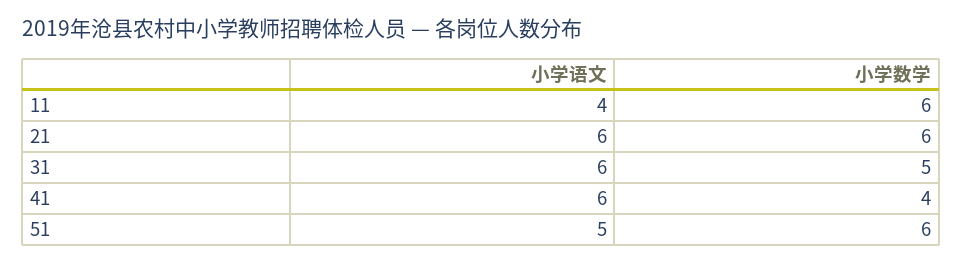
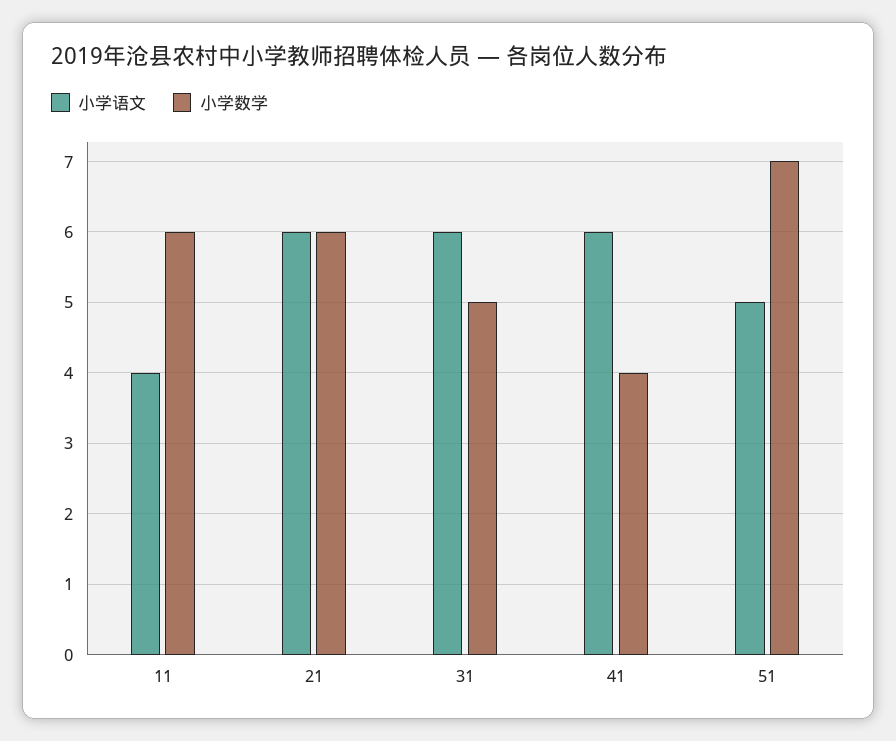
  {
    "小学语文": {
      "11": 4,
      "21": 6,
      "31": 6,
      "41": 6,
      "51": 5
    },
    "小学数学": {
      "11": 6,
      "21": 6,
      "31": 5,
      "41": 4,
-     "51": 6
+     "51": 7
    }
  }

